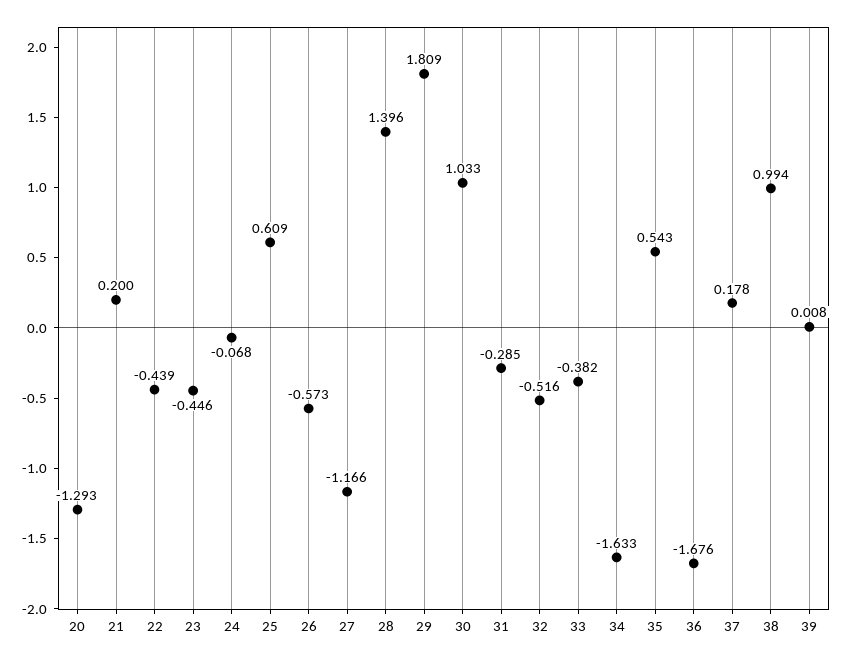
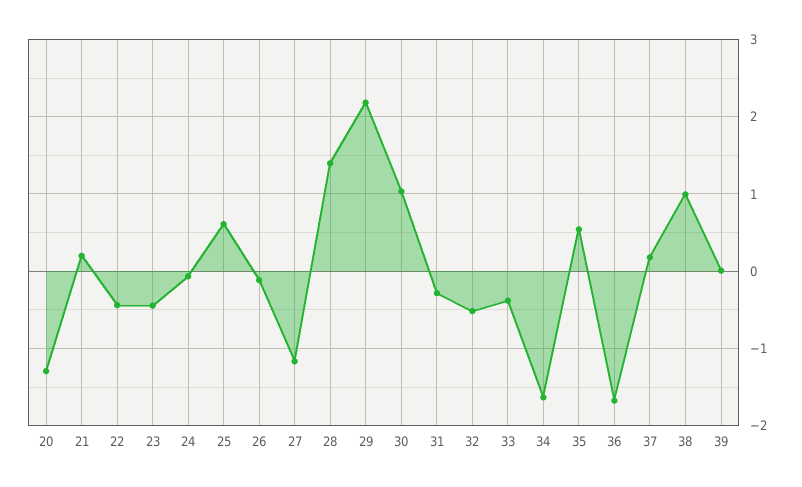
  {
    "20": -1.293,
    "21": 0.2,
    "22": -0.439,
    "23": -0.446,
    "24": -0.068,
    "25": 0.609,
-   "26": -0.573,
+   "26": -0.1,
    "27": -1.166,
    "28": 1.396,
-   "29": 1.809,
+   "29": 2.2,
    "30": 1.033,
    "31": -0.285,
    "32": -0.516,
    "33": -0.382,
    "34": -1.633,
    "35": 0.543,
    "36": -1.676,
    "37": 0.178,
    "38": 0.994,
    "39": 0.008
  }

